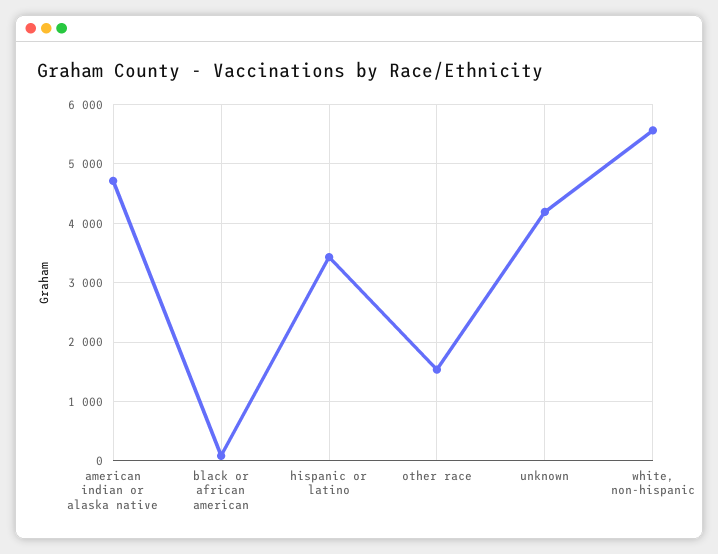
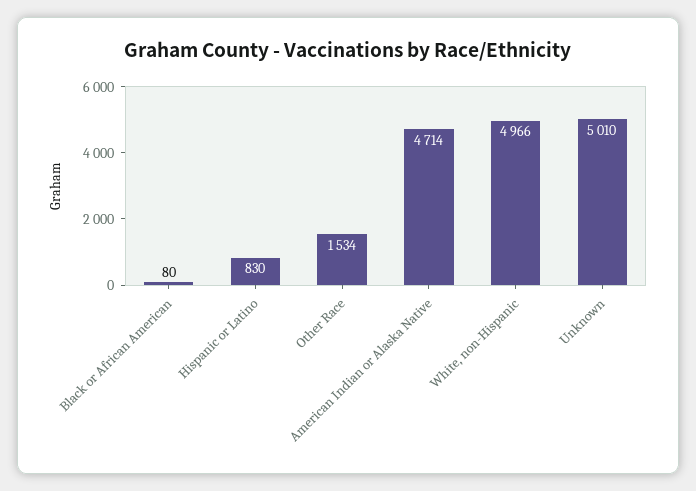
  {
    "american indian or alaska native": 4714,
    "black or african american": 80,
-   "hispanic or latino": 3400,
+   "hispanic or latino": 830,
    "other race": 1534,
-   "unknown": 4200,
+   "unknown": 5010,
-   "white, non-hispanic": 5600
+   "white, non-hispanic": 4966
  }

